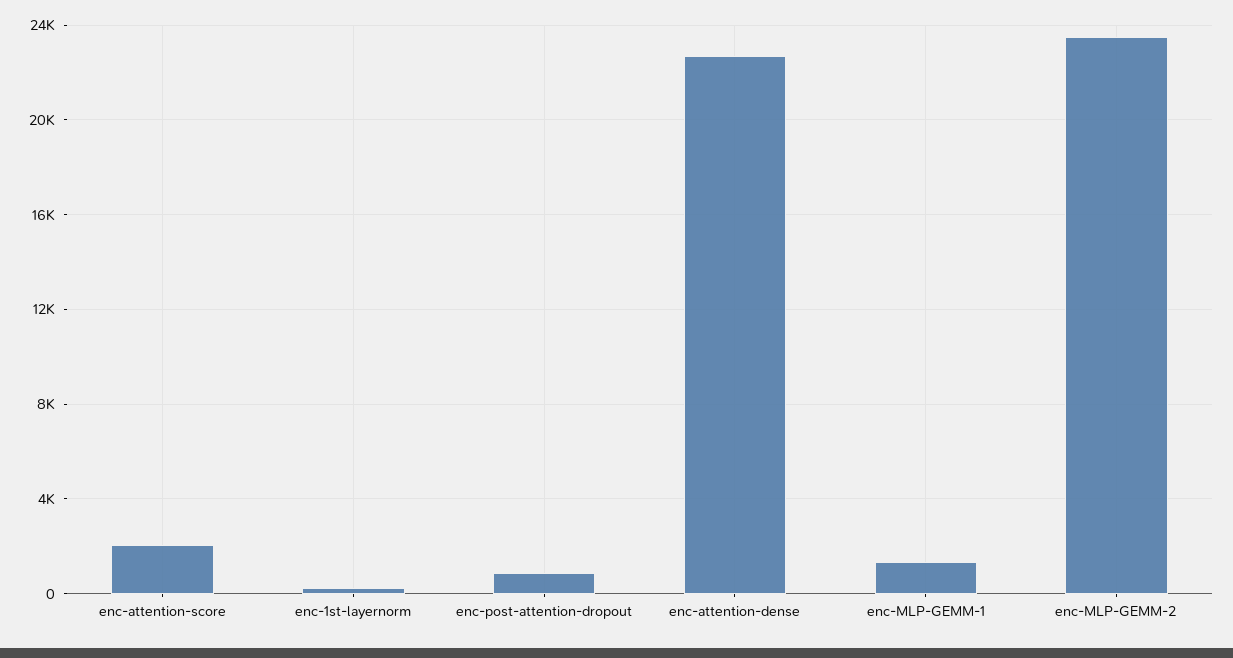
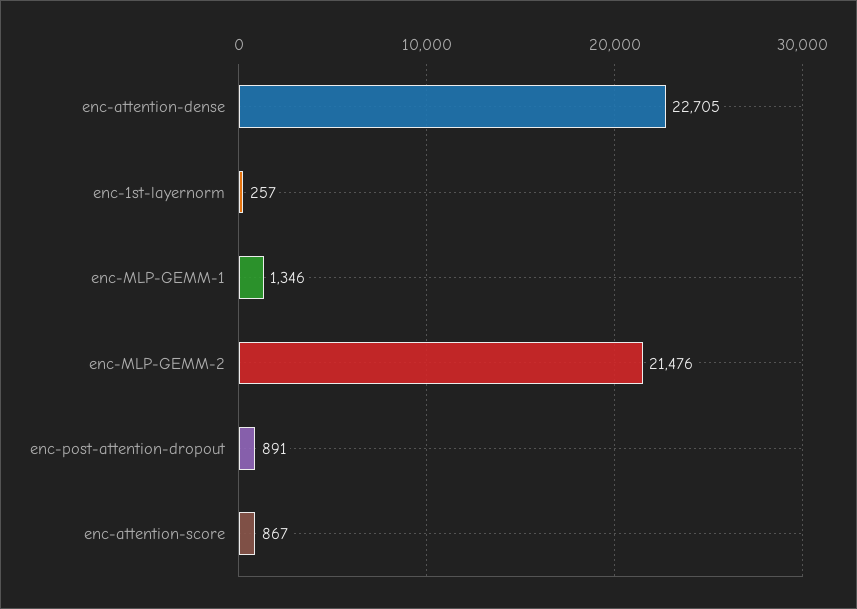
  {
-   "enc-attention-score": 2000,
+   "enc-attention-score": 867,
    "enc-1st-layernorm": 257,
    "enc-post-attention-dropout": 891,
    "enc-attention-dense": 22705,
    "enc-MLP-GEMM-1": 1346,
-   "enc-MLP-GEMM-2": 23500
+   "enc-MLP-GEMM-2": 21476
  }

